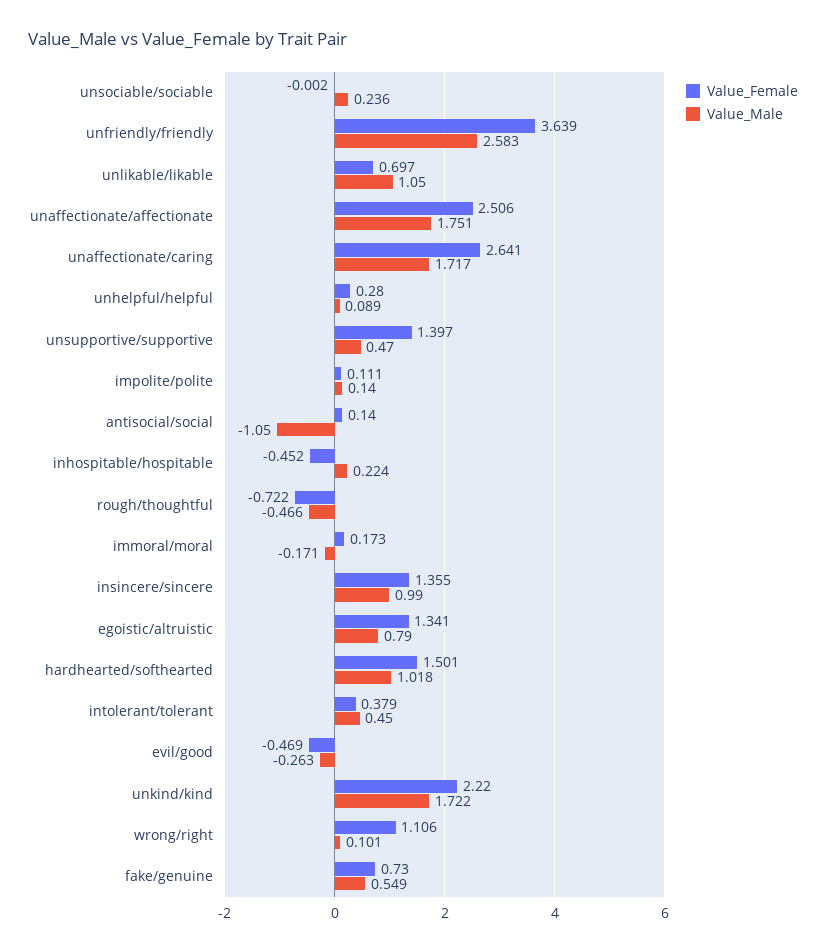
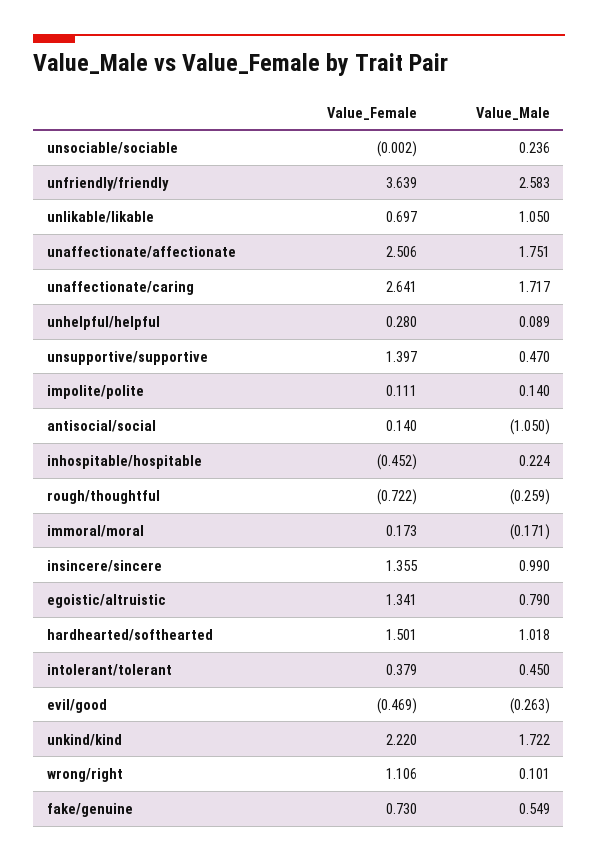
  {
    "Value_Female": {
      "unsociable/sociable": -0.002,
      "unfriendly/friendly": 3.639,
      "unlikable/likable": 0.697,
      "unaffectionate/affectionate": 2.506,
      "unaffectionate/caring": 2.641,
      "unhelpful/helpful": 0.28,
      "unsupportive/supportive": 1.397,
      "impolite/polite": 0.111,
      "antisocial/social": 0.14,
      "inhospitable/hospitable": -0.452,
      "rough/thoughtful": -0.722,
      "immoral/moral": 0.173,
      "insincere/sincere": 1.355,
      "egoistic/altruistic": 1.341,
      "hardhearted/softhearted": 1.501,
      "intolerant/tolerant": 0.379,
      "evil/good": -0.469,
      "unkind/kind": 2.22,
      "wrong/right": 1.106,
      "fake/genuine": 0.73
    },
    "Value_Male": {
      "unsociable/sociable": 0.236,
      "unfriendly/friendly": 2.583,
      "unlikable/likable": 1.05,
      "unaffectionate/affectionate": 1.751,
      "unaffectionate/caring": 1.717,
      "unhelpful/helpful": 0.089,
      "unsupportive/supportive": 0.47,
      "impolite/polite": 0.14,
      "antisocial/social": -1.05,
      "inhospitable/hospitable": 0.224,
-     "rough/thoughtful": -0.466,
+     "rough/thoughtful": -0.259,
      "immoral/moral": -0.171,
      "insincere/sincere": 0.99,
      "egoistic/altruistic": 0.79,
      "hardhearted/softhearted": 1.018,
      "intolerant/tolerant": 0.45,
      "evil/good": -0.263,
      "unkind/kind": 1.722,
      "wrong/right": 0.101,
      "fake/genuine": 0.549
    }
  }

